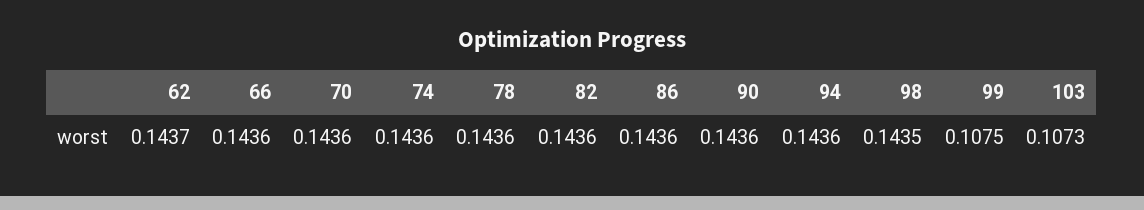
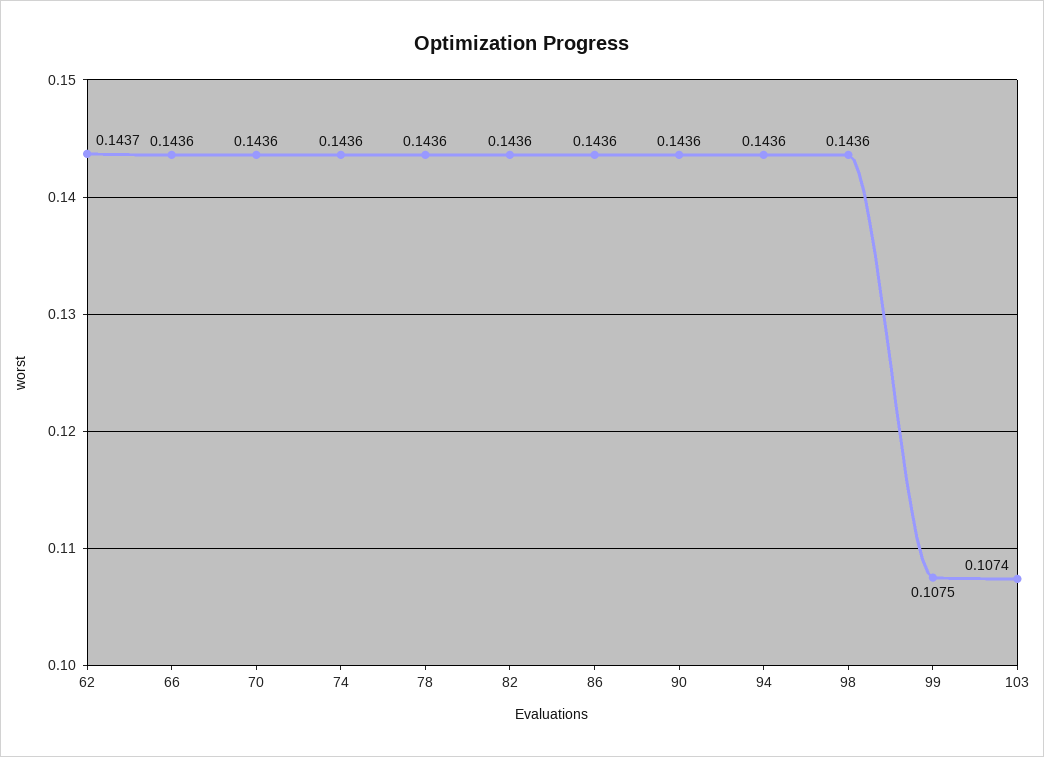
  {
    "62": 0.1437,
    "66": 0.1436,
    "70": 0.1436,
    "74": 0.1436,
    "78": 0.1436,
    "82": 0.1436,
    "86": 0.1436,
    "90": 0.1436,
    "94": 0.1436,
-   "98": 0.1435,
+   "98": 0.1436,
    "99": 0.1075,
-   "103": 0.1073
+   "103": 0.1074
  }

